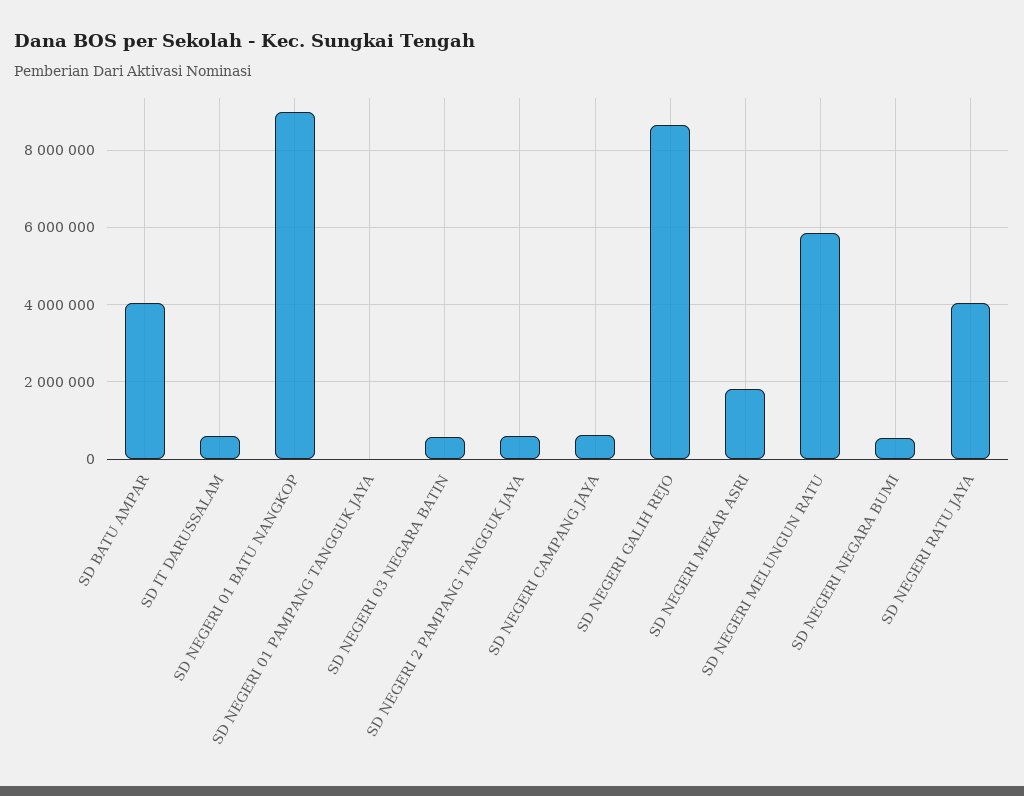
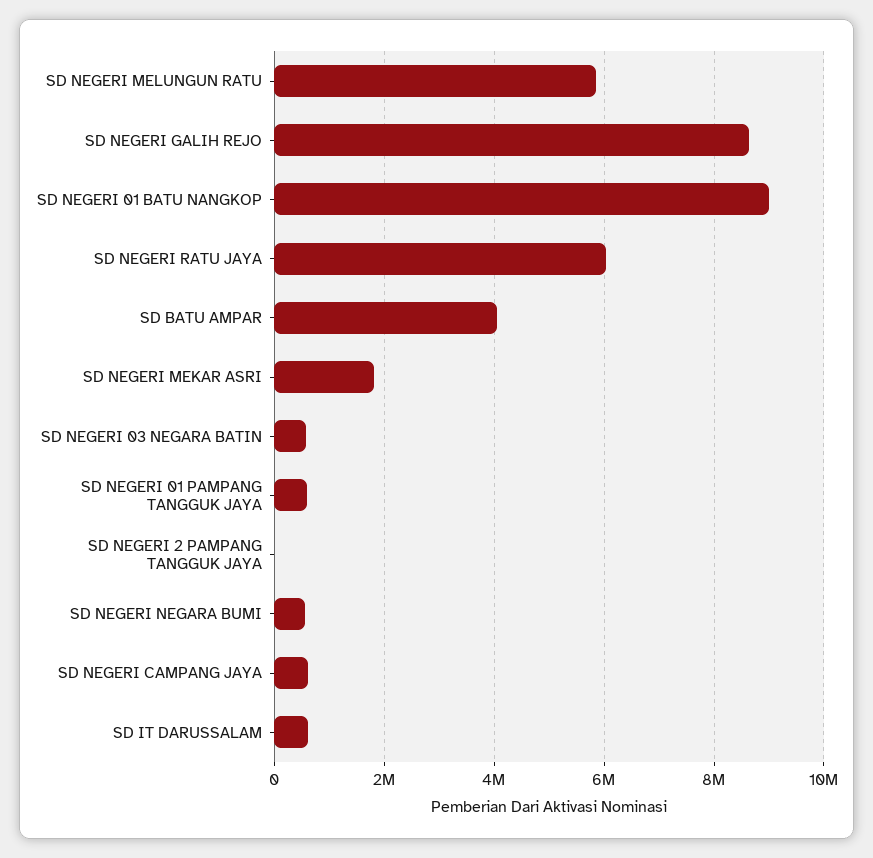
  {
    "SD BATU AMPAR": 4000000,
    "SD IT DARUSSALAM": 600000,
    "SD NEGERI 01 BATU NANGKOP": 9000000,
-   "SD NEGERI 01 PAMPANG TANGGUK JAYA": 0,
+   "SD NEGERI 01 PAMPANG TANGGUK JAYA": 600000,
    "SD NEGERI 03 NEGARA BATIN": 600000,
-   "SD NEGERI 2 PAMPANG TANGGUK JAYA": 600000,
+   "SD NEGERI 2 PAMPANG TANGGUK JAYA": 0,
    "SD NEGERI CAMPANG JAYA": 600000,
    "SD NEGERI GALIH REJO": 8600000,
    "SD NEGERI MEKAR ASRI": 1800000,
    "SD NEGERI MELUNGUN RATU": 5800000,
    "SD NEGERI NEGARA BUMI": 600000,
-   "SD NEGERI RATU JAYA": 4000000
+   "SD NEGERI RATU JAYA": 6000000
  }

